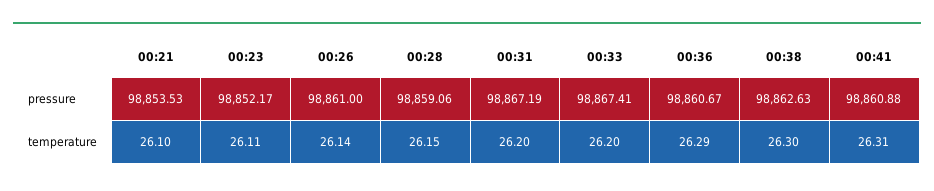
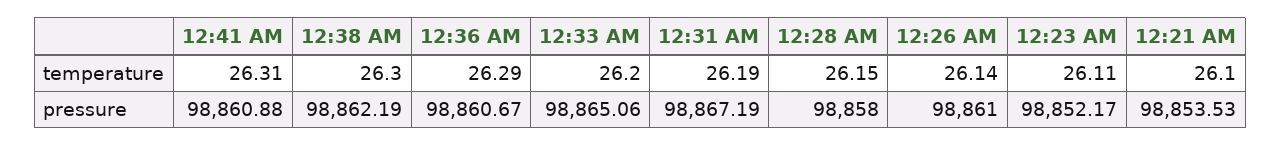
  {
    "00:21": {
      "pressure": 98853.53,
      "temperature": 26.1
    },
    "00:23": {
      "pressure": 98852.17,
      "temperature": 26.11
    },
    "00:26": {
      "pressure": 98861,
      "temperature": 26.14
    },
    "00:28": {
-     "pressure": 98859.06,
+     "pressure": 98858,
      "temperature": 26.15
    },
    "00:31": {
      "pressure": 98867.19,
-     "temperature": 26.2
+     "temperature": 26.19
    },
    "00:33": {
-     "pressure": 98867.41,
+     "pressure": 98865.06,
      "temperature": 26.2
    },
    "00:36": {
      "pressure": 98860.67,
      "temperature": 26.29
    },
    "00:38": {
-     "pressure": 98862.63,
+     "pressure": 98862.19,
      "temperature": 26.3
    },
    "00:41": {
      "pressure": 98860.88,
      "temperature": 26.31
    }
  }

